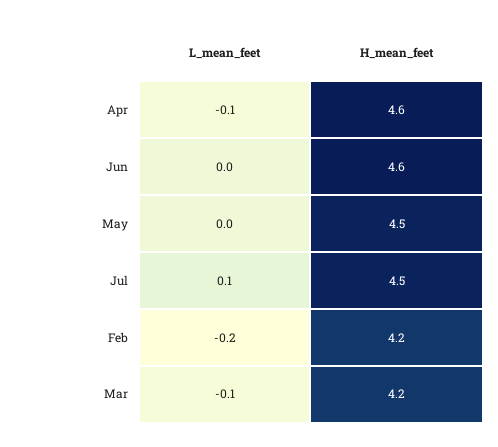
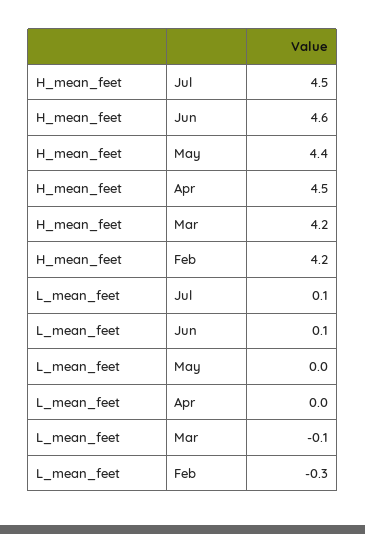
  {
    "L_mean_feet": {
-     "Apr": -0.1,
+     "Apr": 0,
-     "Jun": 0,
+     "Jun": 0.1,
      "May": 0,
      "Jul": 0.1,
-     "Feb": -0.2,
+     "Feb": -0.3,
      "Mar": -0.1
    },
    "H_mean_feet": {
-     "Apr": 4.6,
+     "Apr": 4.5,
      "Jun": 4.6,
-     "May": 4.5,
+     "May": 4.4,
      "Jul": 4.5,
      "Feb": 4.2,
      "Mar": 4.2
    }
  }

